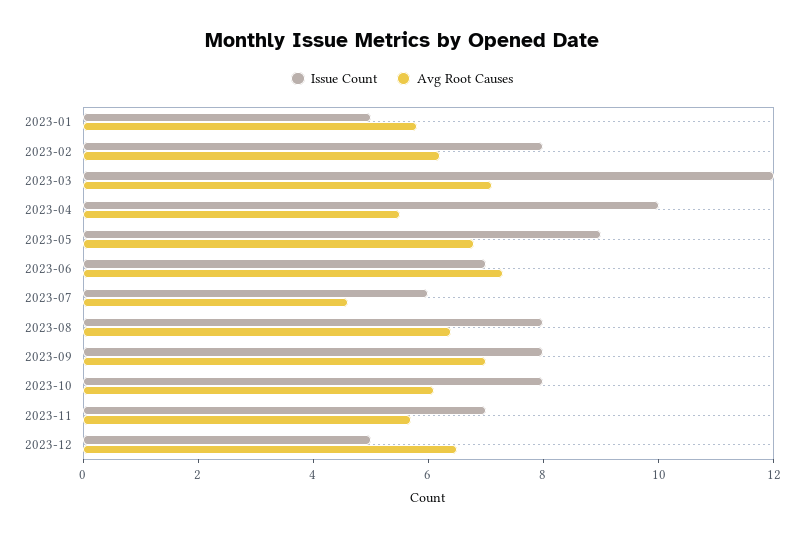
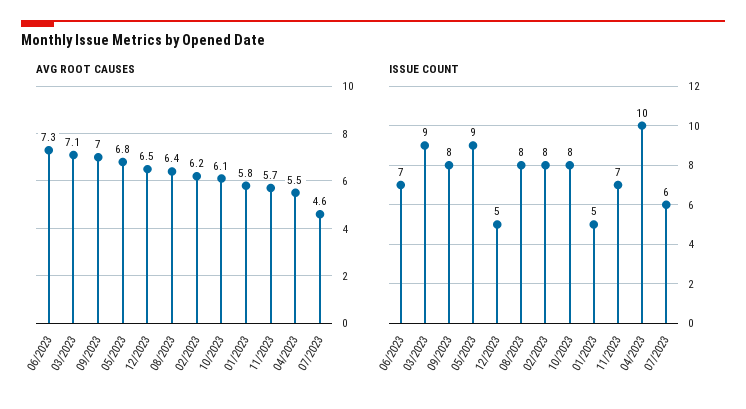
  {
    "Issue Count": {
      "2023-01": 5,
      "2023-02": 8,
-     "2023-03": 12,
+     "2023-03": 9,
      "2023-04": 10,
      "2023-05": 9,
      "2023-06": 7,
      "2023-07": 6,
      "2023-08": 8,
      "2023-09": 8,
      "2023-10": 8,
      "2023-11": 7,
      "2023-12": 5
    },
    "Avg Root Causes": {
      "2023-01": 5.8,
      "2023-02": 6.2,
      "2023-03": 7.1,
      "2023-04": 5.5,
      "2023-05": 6.8,
      "2023-06": 7.3,
      "2023-07": 4.6,
      "2023-08": 6.4,
      "2023-09": 7,
      "2023-10": 6.1,
      "2023-11": 5.7,
      "2023-12": 6.5
    }
  }

